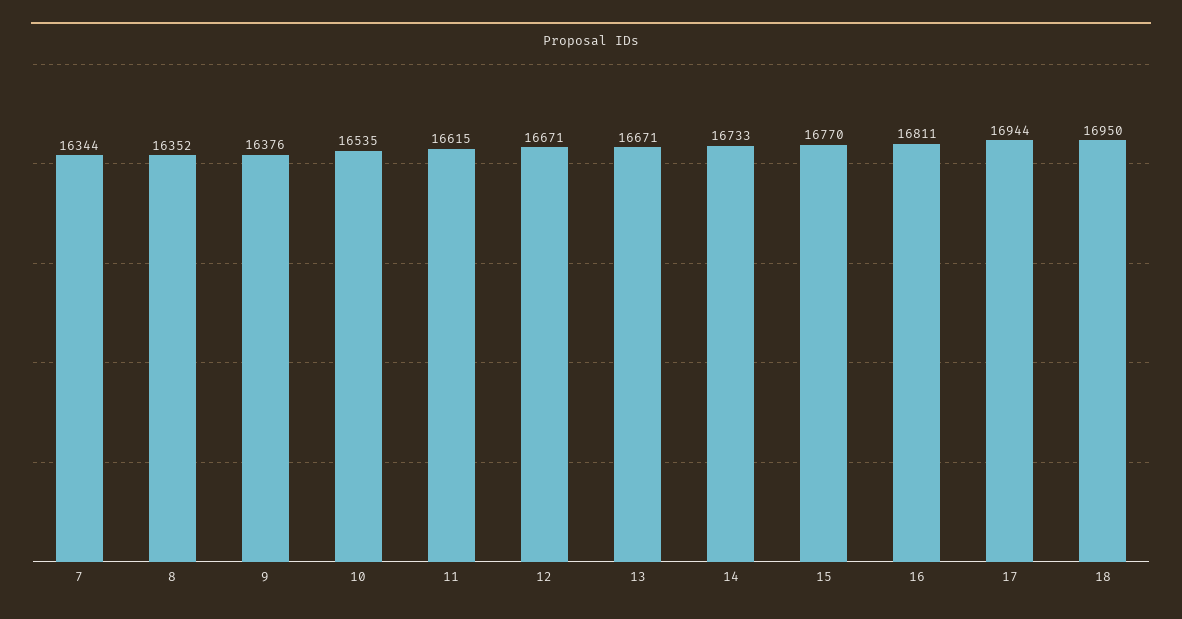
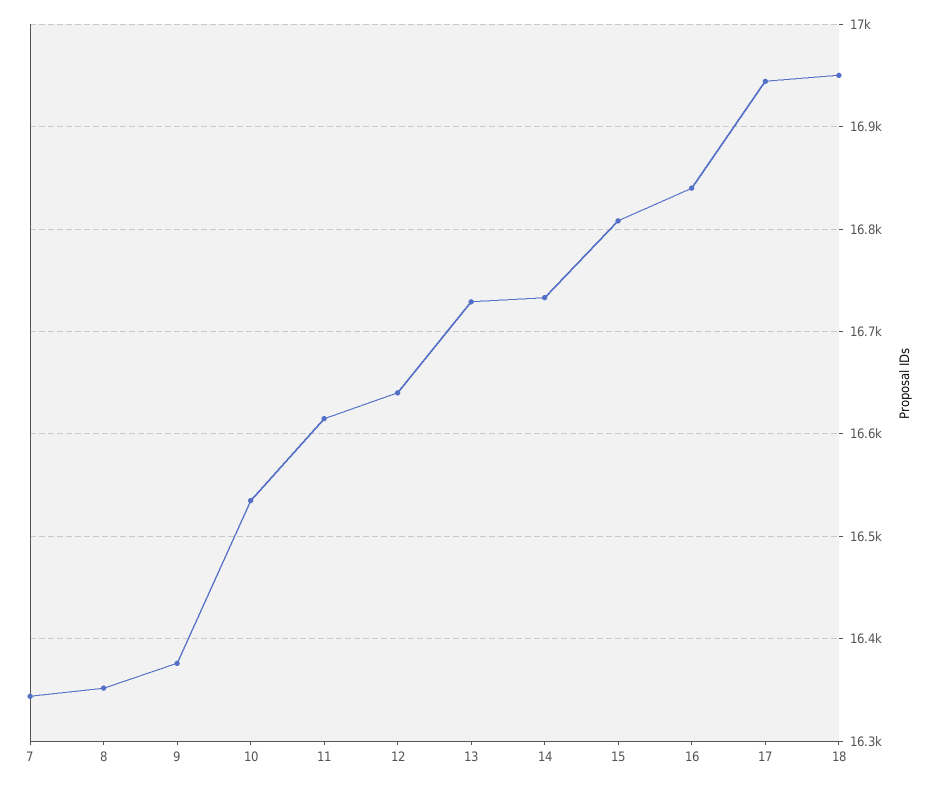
  {
    "7": 16344,
    "8": 16352,
    "9": 16376,
    "10": 16535,
    "11": 16615,
-   "12": 16671,
+   "12": 16640,
-   "13": 16671,
+   "13": 16730,
    "14": 16733,
-   "15": 16770,
+   "15": 16810,
-   "16": 16811,
+   "16": 16840,
    "17": 16944,
    "18": 16950
  }

